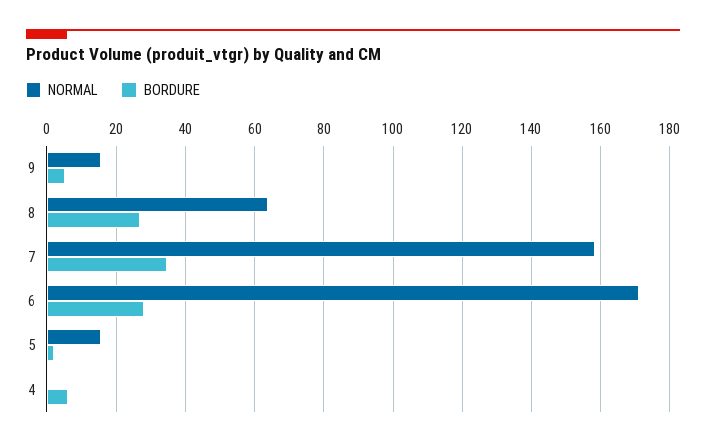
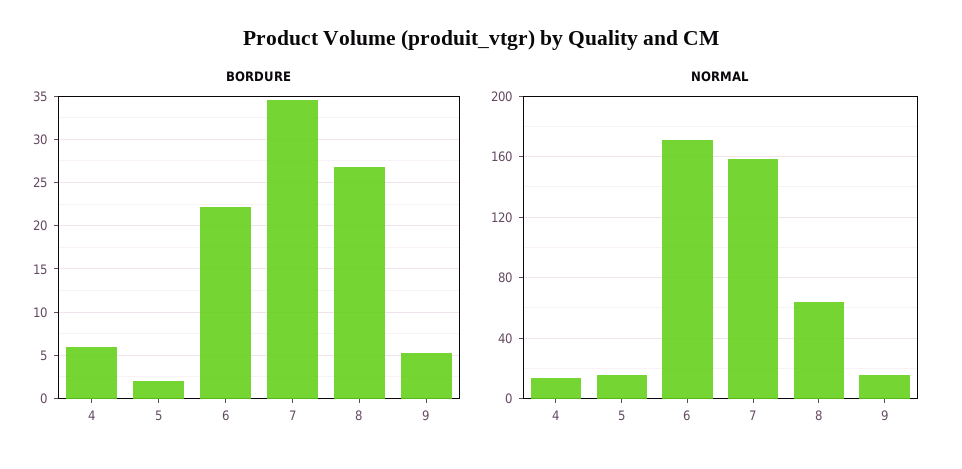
  {
    "NORMAL": {
      "9": 16,
      "8": 64,
      "7": 158,
      "6": 172,
      "5": 16,
-     "4": 0
+     "4": 15
    },
    "BORDURE": {
      "9": 5,
      "8": 27,
      "7": 35,
-     "6": 28,
+     "6": 22,
      "5": 2,
      "4": 6
    }
  }

